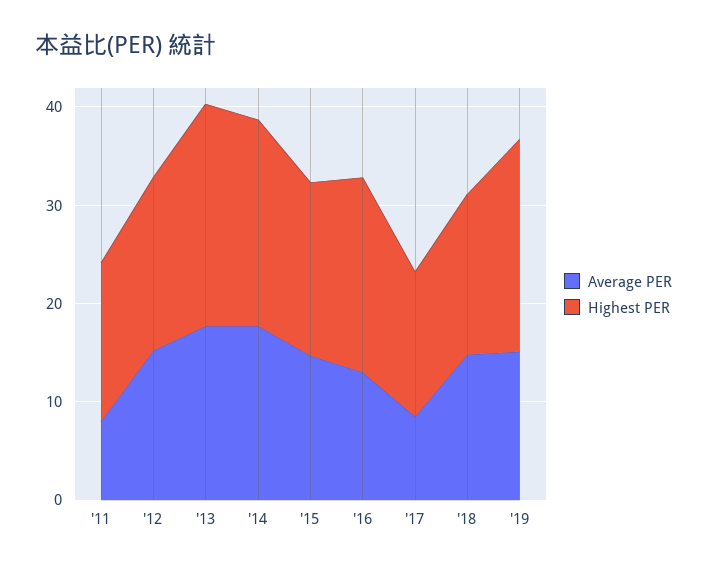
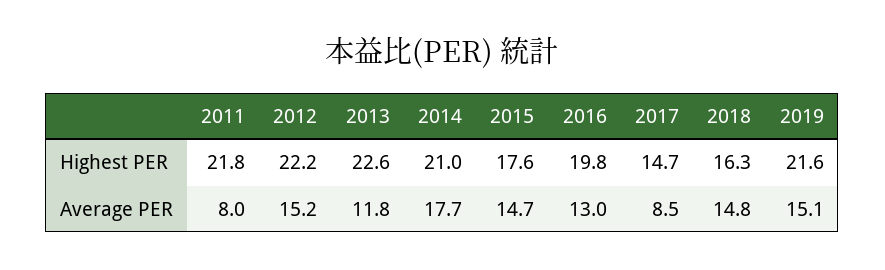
  {
    "Average PER": {
      "'11": 8,
      "'12": 15.2,
-     "'13": 18,
+     "'13": 11.8,
      "'14": 17.7,
      "'15": 14.7,
      "'16": 13,
      "'17": 8.5,
      "'18": 14.8,
      "'19": 15.1
    },
    "Highest PER": {
-     "'11": 16,
+     "'11": 21.8,
-     "'12": 18,
+     "'12": 22.2,
      "'13": 22.6,
      "'14": 21,
      "'15": 17.6,
      "'16": 19.8,
      "'17": 14.7,
      "'18": 16.3,
      "'19": 21.6
    }
  }

